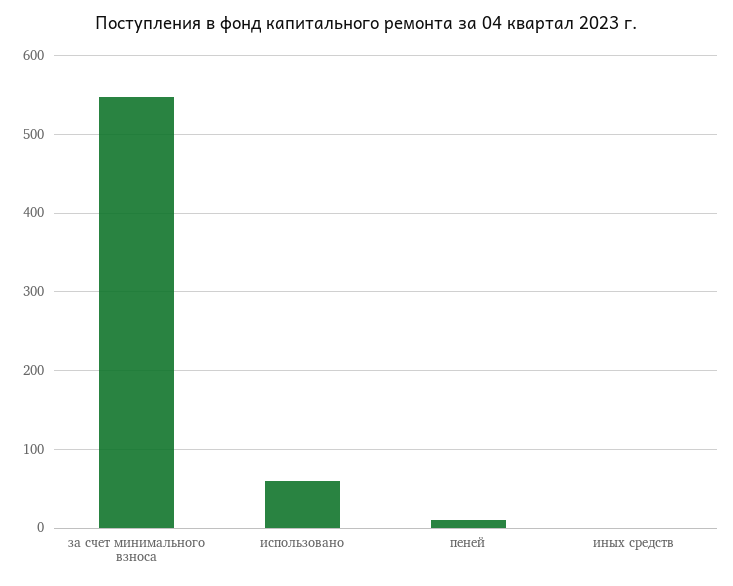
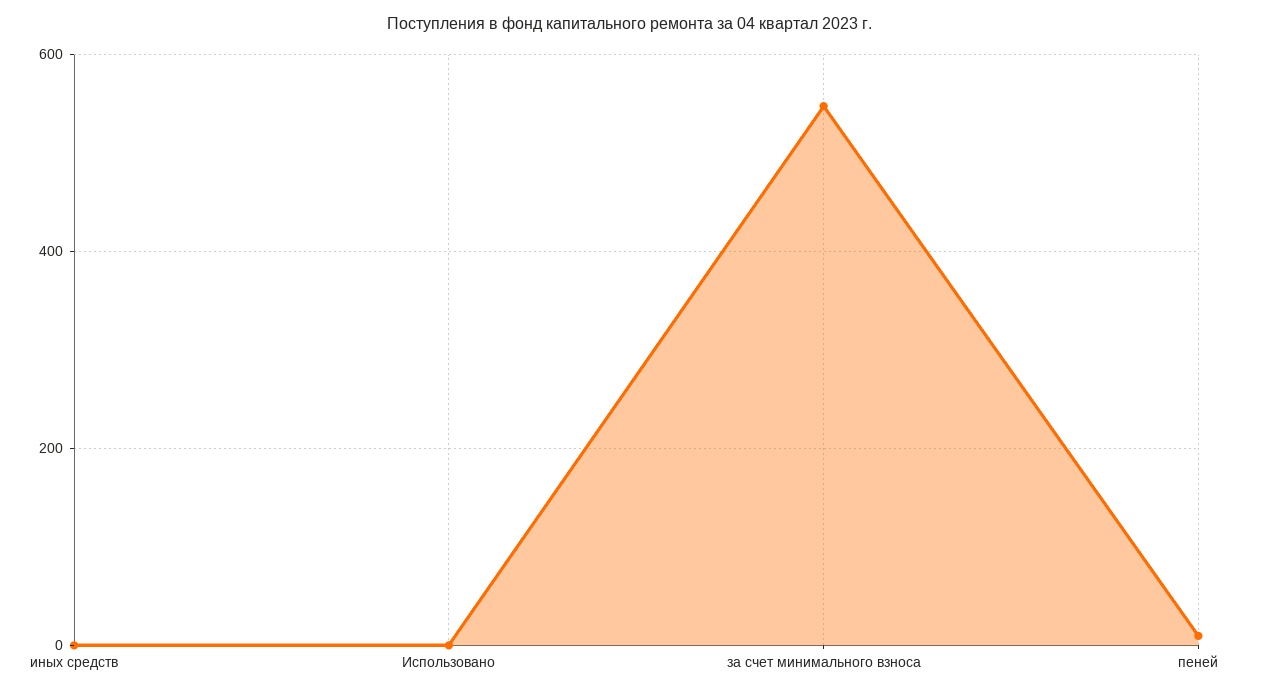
  {
    "за счет минимального взноса": 550,
-   "использовано": 60,
+   "использовано": 0,
    "пеней": 10,
    "иных средств": 0
  }

